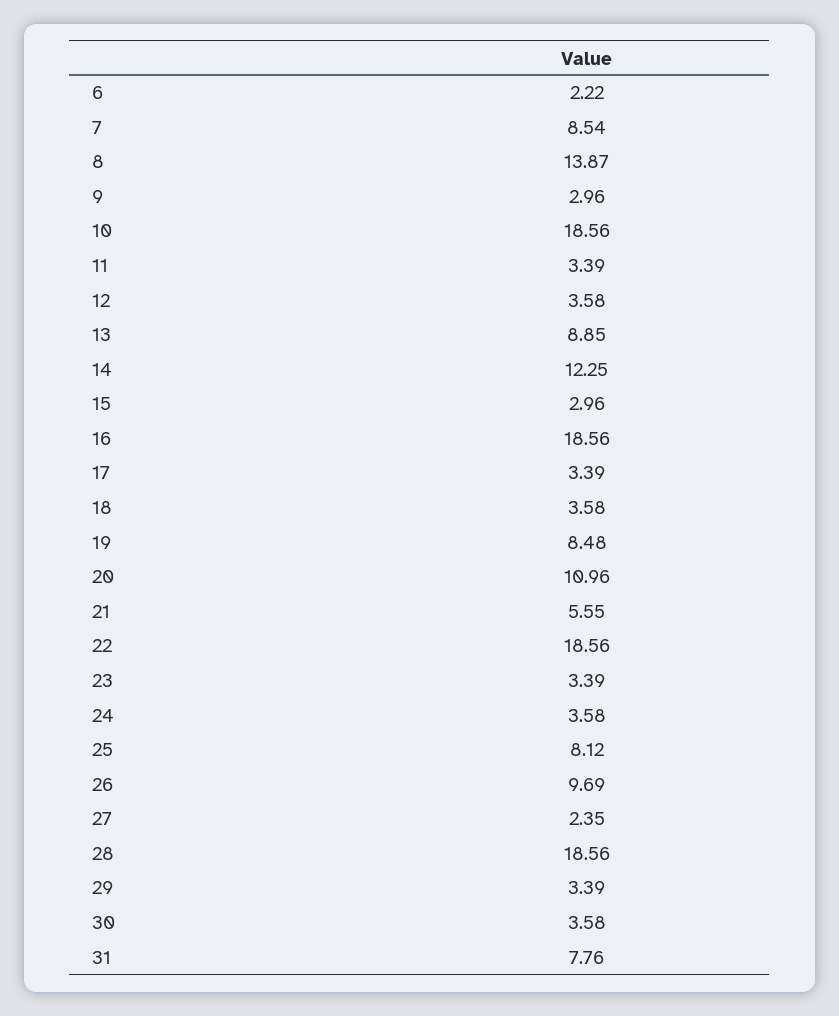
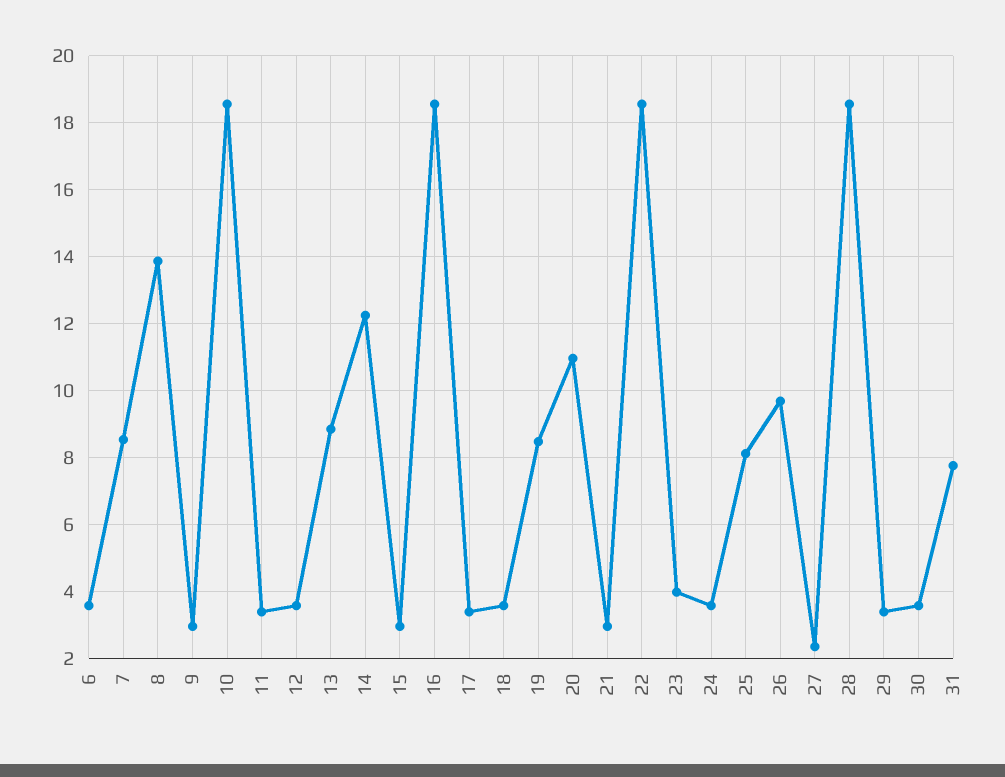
  {
-   "6": 2.22,
+   "6": 3.6,
    "7": 8.54,
    "8": 13.87,
    "9": 2.96,
    "10": 18.56,
    "11": 3.39,
    "12": 3.58,
    "13": 8.85,
    "14": 12.25,
    "15": 2.96,
    "16": 18.56,
    "17": 3.39,
    "18": 3.58,
    "19": 8.48,
    "20": 10.96,
-   "21": 5.55,
+   "21": 3,
    "22": 18.56,
-   "23": 3.39,
+   "23": 4,
    "24": 3.58,
    "25": 8.12,
    "26": 9.69,
    "27": 2.35,
    "28": 18.56,
    "29": 3.39,
    "30": 3.58,
    "31": 7.76
  }

